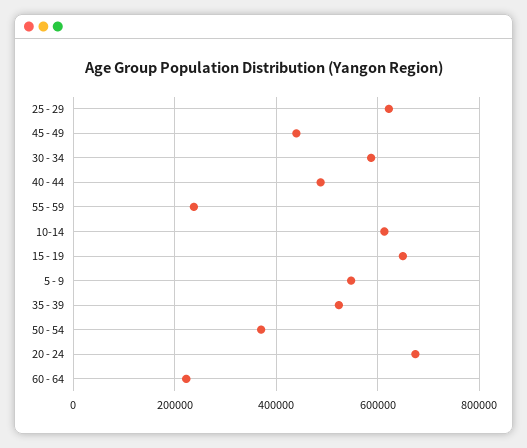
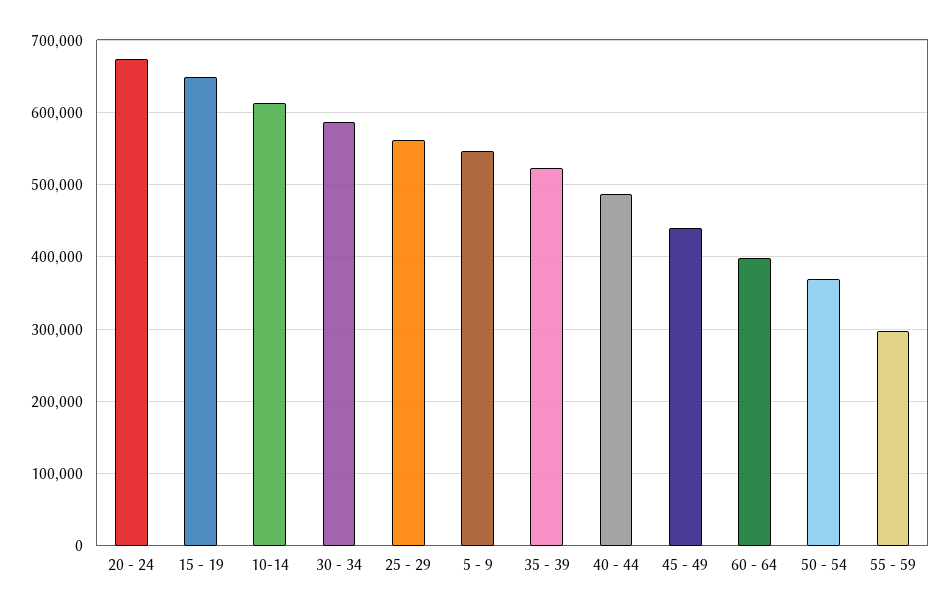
  {
-   "25 - 29": 620000,
+   "25 - 29": 560000,
    "45 - 49": 440000,
    "30 - 34": 590000,
    "40 - 44": 490000,
-   "55 - 59": 240000,
+   "55 - 59": 300000,
    "10-14": 610000,
    "15 - 19": 650000,
    "5 - 9": 550000,
    "35 - 39": 520000,
    "50 - 54": 370000,
    "20 - 24": 670000,
-   "60 - 64": 220000
+   "60 - 64": 400000
  }

